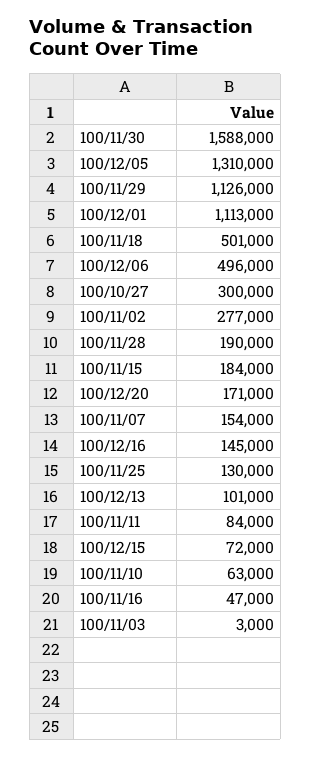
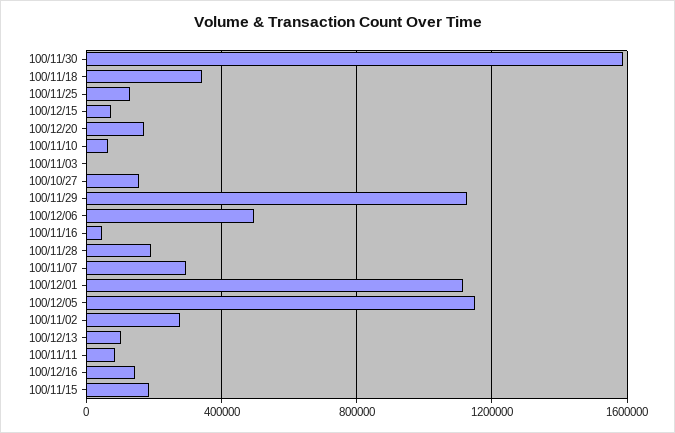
  {
    "100/11/30": 1588000,
-   "100/12/05": 1310000,
+   "100/12/05": 1150000,
    "100/11/29": 1126000,
    "100/12/01": 1113000,
-   "100/11/18": 501000,
+   "100/11/18": 350000,
    "100/12/06": 496000,
-   "100/10/27": 300000,
+   "100/10/27": 150000,
    "100/11/02": 277000,
    "100/11/28": 190000,
    "100/11/15": 184000,
    "100/12/20": 171000,
-   "100/11/07": 154000,
+   "100/11/07": 300000,
    "100/12/16": 145000,
    "100/11/25": 130000,
    "100/12/13": 101000,
    "100/11/11": 84000,
    "100/12/15": 72000,
    "100/11/10": 63000,
    "100/11/16": 47000,
    "100/11/03": 3000
  }

